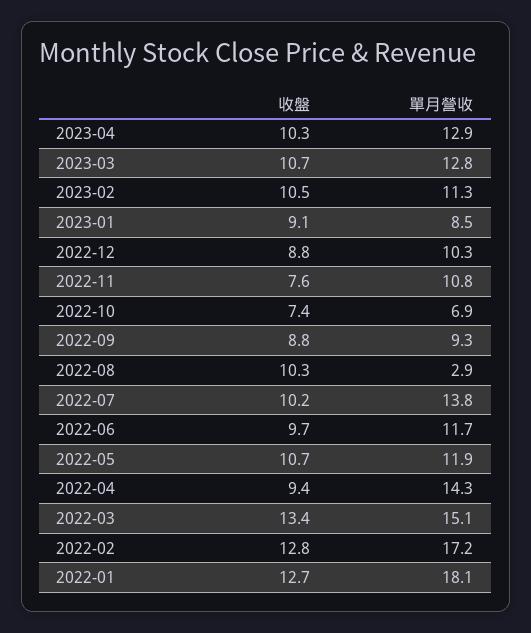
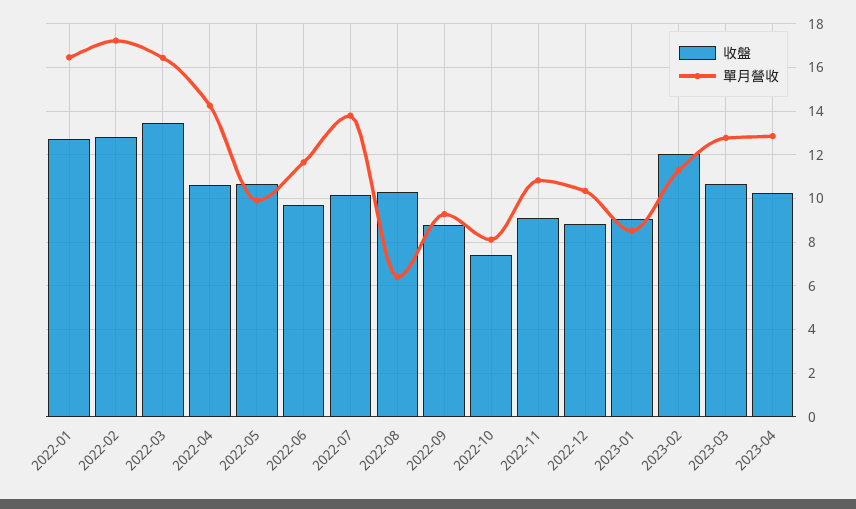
  {
    "收盤": {
      "2023-04": 10.3,
      "2023-03": 10.7,
-     "2023-02": 10.5,
+     "2023-02": 12,
      "2023-01": 9.1,
      "2022-12": 8.8,
-     "2022-11": 7.6,
+     "2022-11": 9,
      "2022-10": 7.4,
      "2022-09": 8.8,
      "2022-08": 10.3,
      "2022-07": 10.2,
      "2022-06": 9.7,
      "2022-05": 10.7,
-     "2022-04": 9.4,
+     "2022-04": 10.5,
      "2022-03": 13.4,
      "2022-02": 12.8,
      "2022-01": 12.7
    },
    "單月營收": {
      "2023-04": 12.9,
      "2023-03": 12.8,
      "2023-02": 11.3,
      "2023-01": 8.5,
      "2022-12": 10.3,
      "2022-11": 10.8,
-     "2022-10": 6.9,
+     "2022-10": 8,
      "2022-09": 9.3,
-     "2022-08": 2.9,
+     "2022-08": 6.5,
      "2022-07": 13.8,
      "2022-06": 11.7,
-     "2022-05": 11.9,
+     "2022-05": 10,
      "2022-04": 14.3,
-     "2022-03": 15.1,
+     "2022-03": 16.5,
      "2022-02": 17.2,
-     "2022-01": 18.1
+     "2022-01": 16.5
    }
  }

